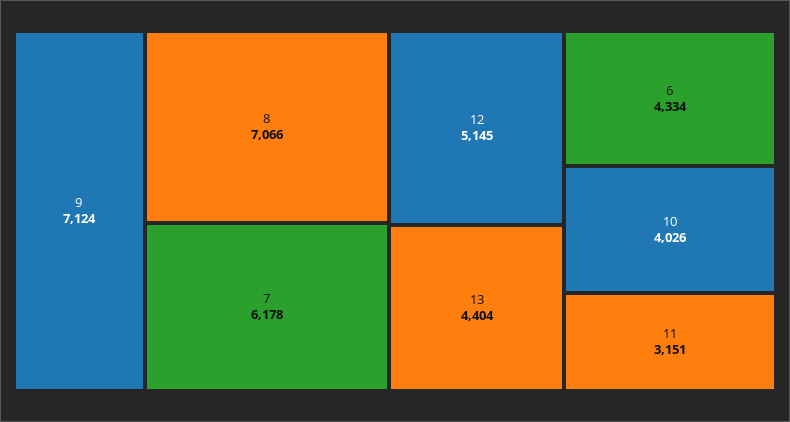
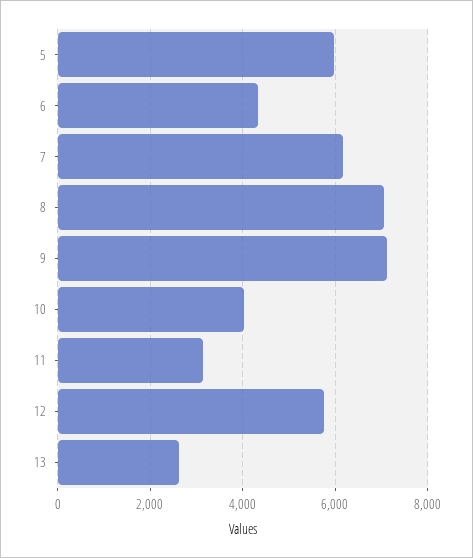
  {
    "9": 7124,
    "8": 7066,
    "7": 6178,
-   "12": 5145,
+   "12": 5800,
-   "13": 4404,
+   "13": 2600,
    "6": 4334,
    "10": 4026,
-   "11": 3151
+   "11": 3151,
+   "5": 6000
  }

